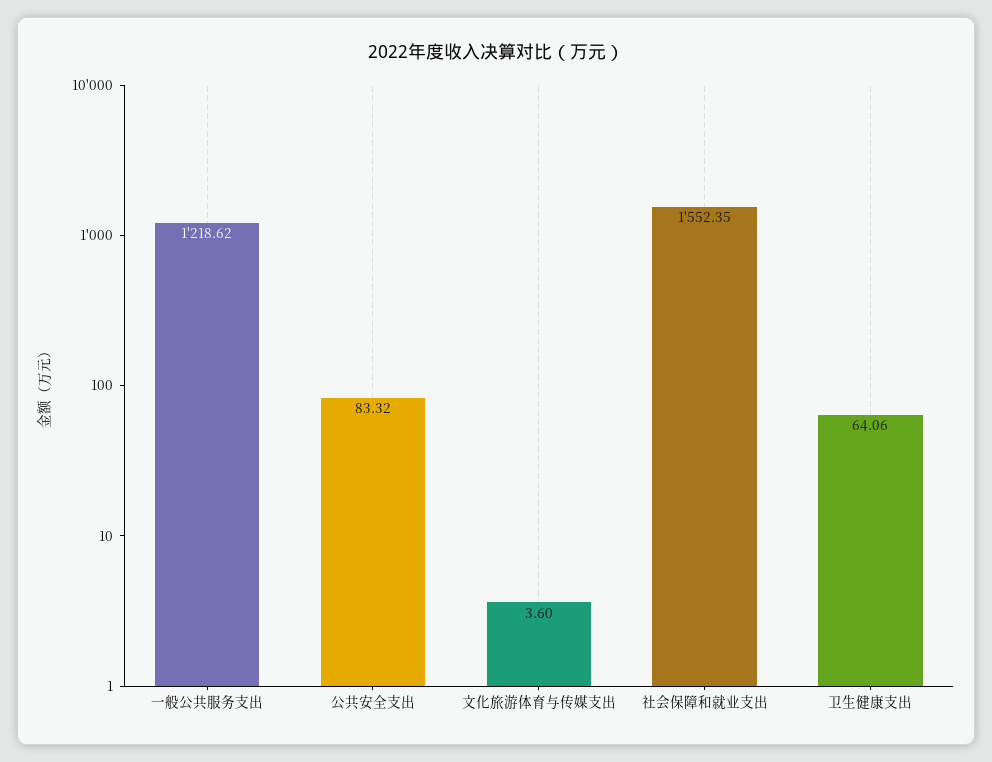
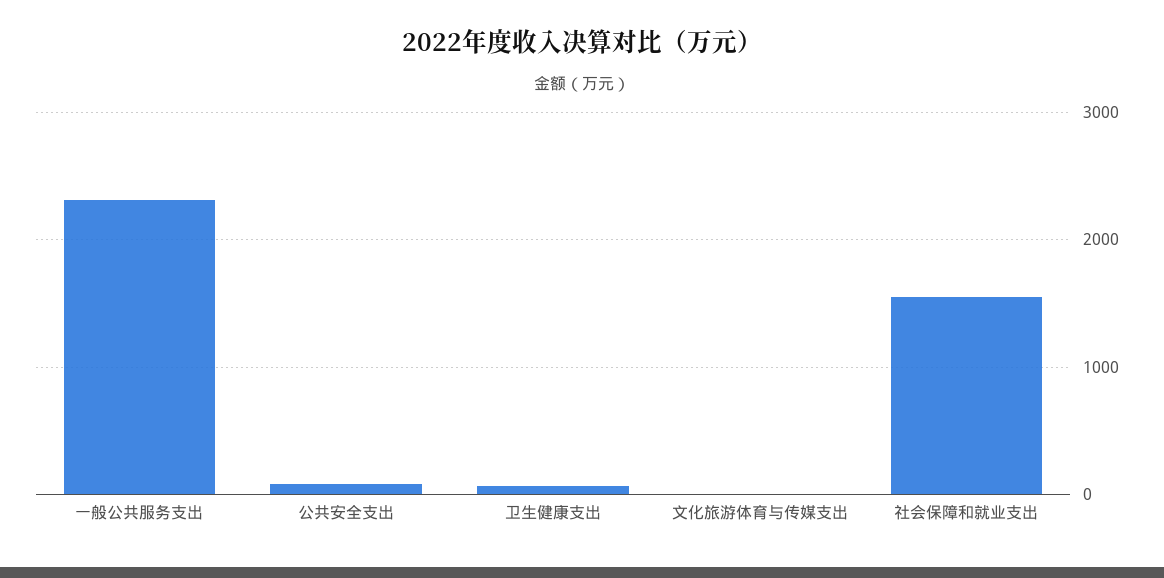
  {
-   "一般公共服务支出": 1218.62,
+   "一般公共服务支出": 2300,
    "公共安全支出": 83.32,
    "文化旅游体育与传媒支出": 3.6,
    "社会保障和就业支出": 1552.35,
    "卫生健康支出": 64.06
  }

